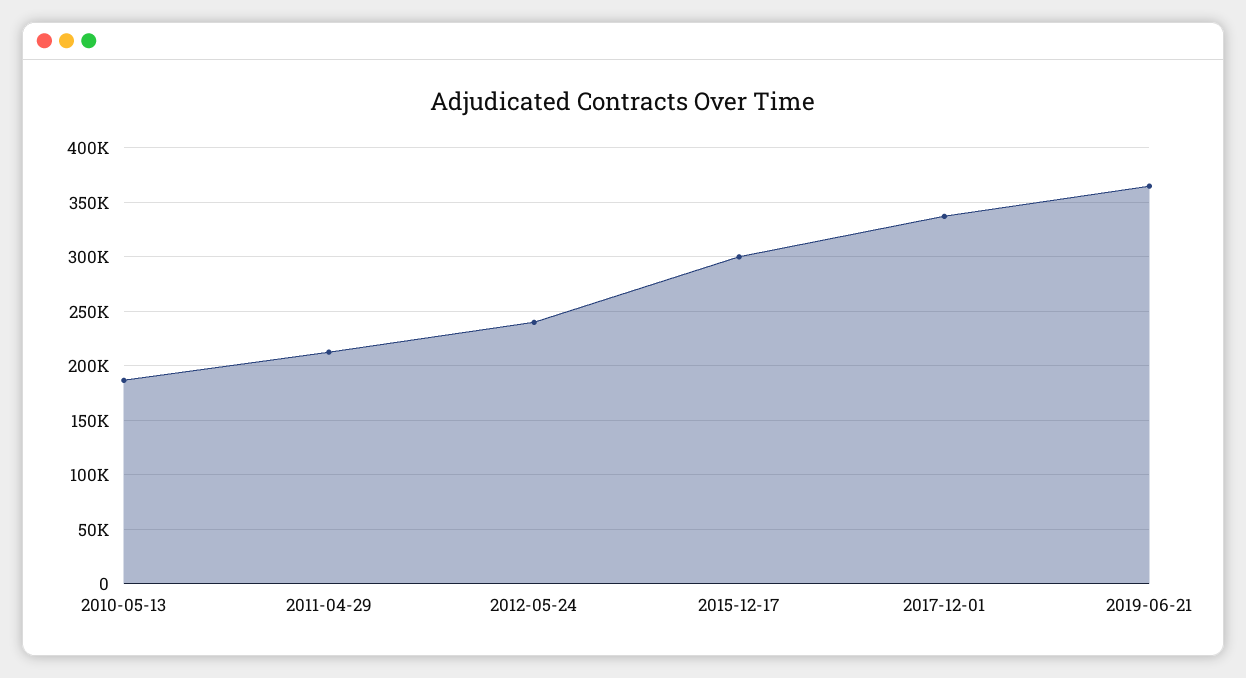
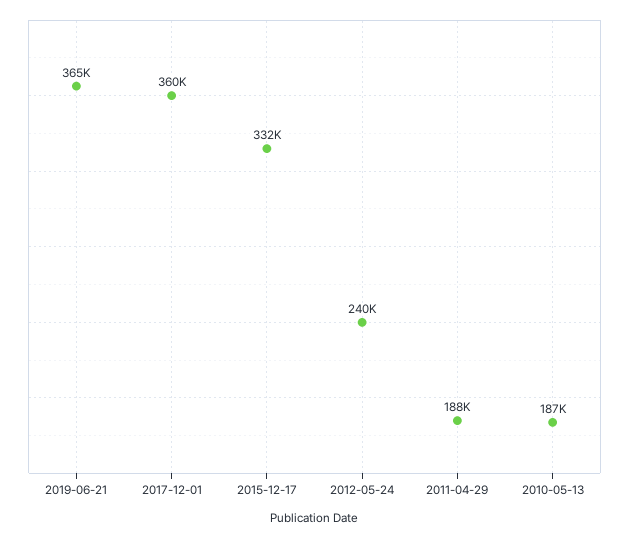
  {
    "2010-05-13": 187000,
-   "2011-04-29": 210000,
+   "2011-04-29": 188000,
    "2012-05-24": 240000,
-   "2015-12-17": 300000,
+   "2015-12-17": 332000,
-   "2017-12-01": 340000,
+   "2017-12-01": 360000,
    "2019-06-21": 365000
  }

